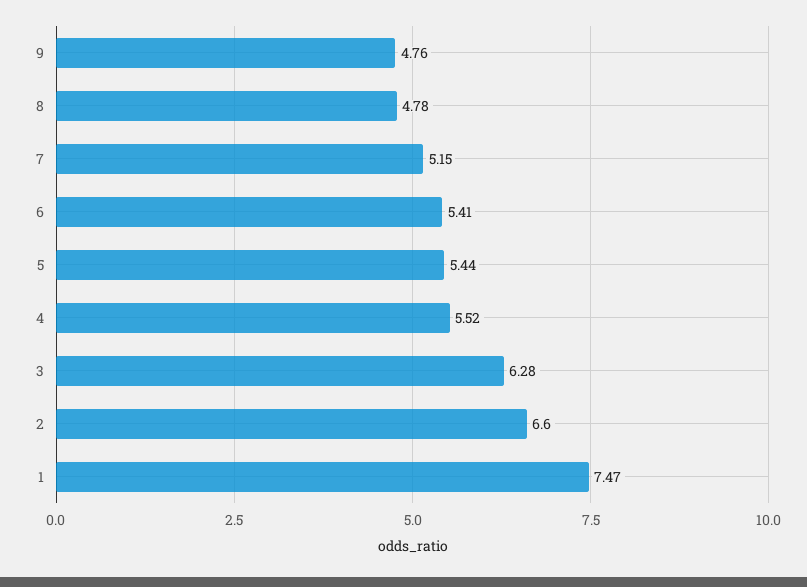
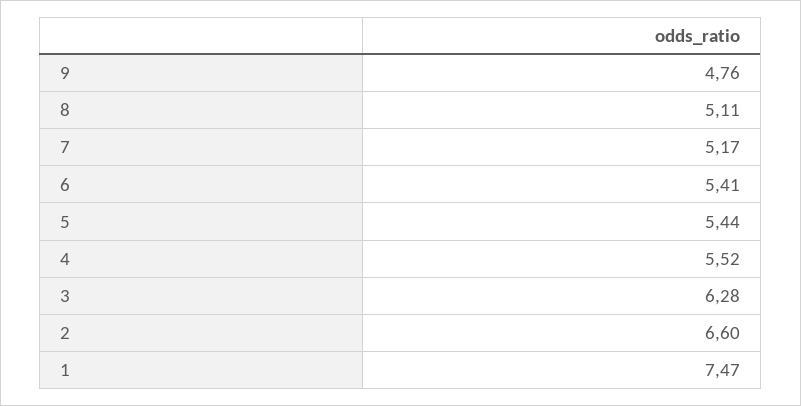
  {
    "9": 4.76,
-   "8": 4.78,
+   "8": 5.11,
-   "7": 5.15,
+   "7": 5.17,
    "6": 5.41,
    "5": 5.44,
    "4": 5.52,
    "3": 6.28,
    "2": 6.6,
    "1": 7.47
  }

